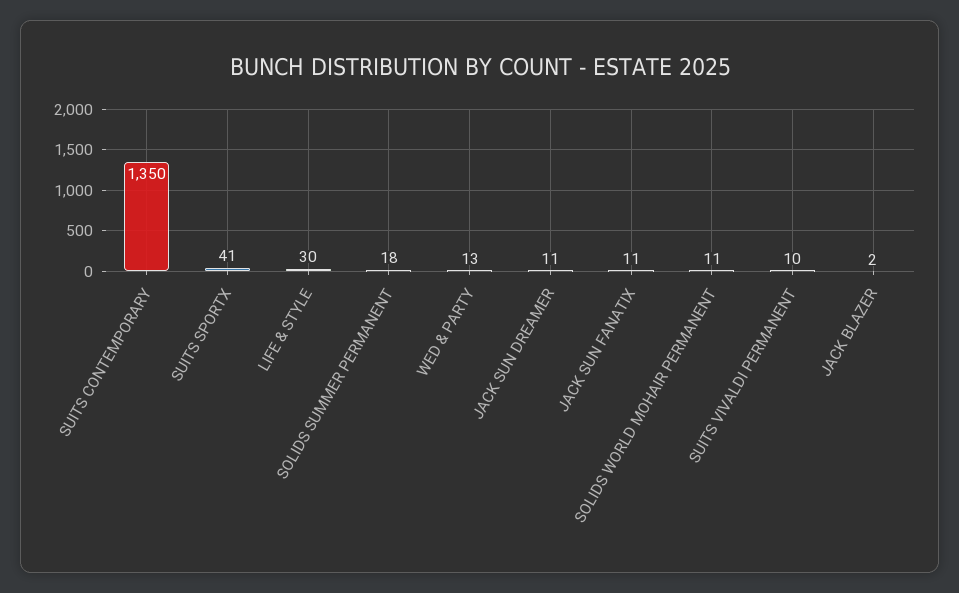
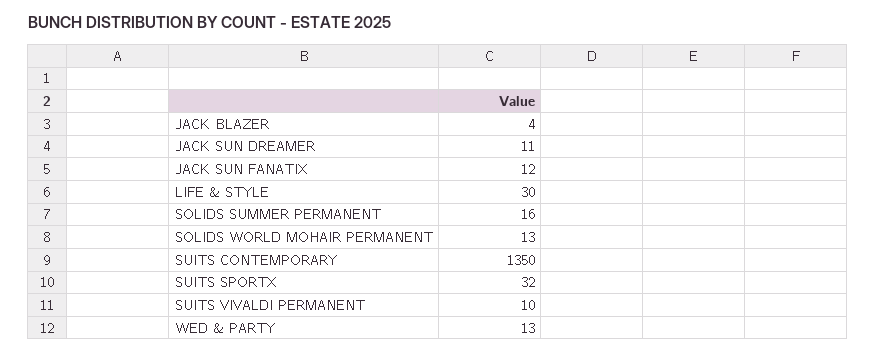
  {
    "SUITS CONTEMPORARY": 1350,
-   "SUITS SPORTX": 41,
+   "SUITS SPORTX": 32,
    "LIFE & STYLE": 30,
-   "SOLIDS SUMMER PERMANENT": 18,
+   "SOLIDS SUMMER PERMANENT": 16,
    "WED & PARTY": 13,
    "JACK SUN DREAMER": 11,
-   "JACK SUN FANATIX": 11,
+   "JACK SUN FANATIX": 12,
-   "SOLIDS WORLD MOHAIR PERMANENT": 11,
+   "SOLIDS WORLD MOHAIR PERMANENT": 13,
    "SUITS VIVALDI PERMANENT": 10,
-   "JACK BLAZER": 2
+   "JACK BLAZER": 4
  }

